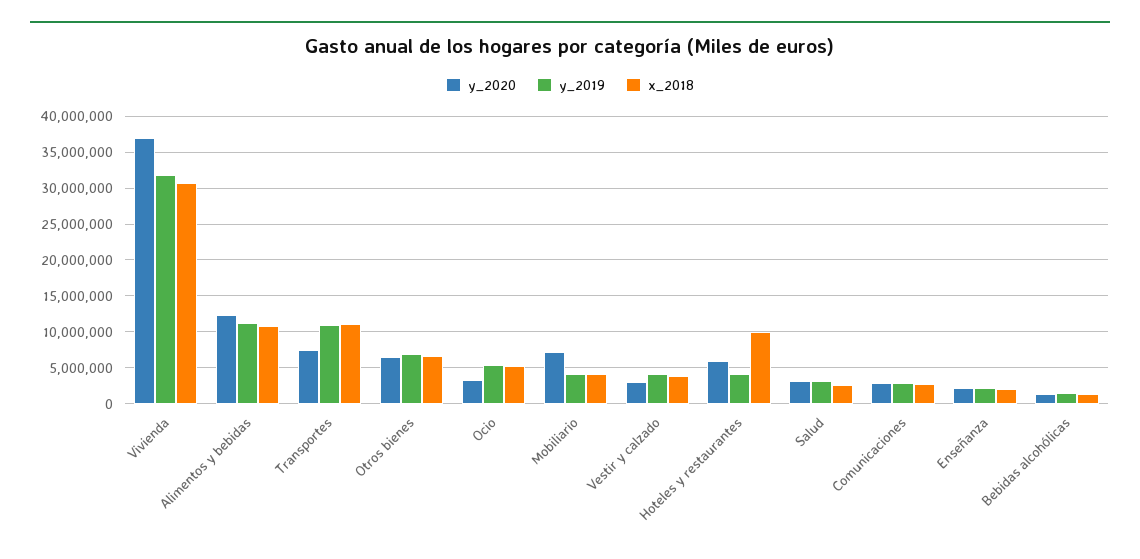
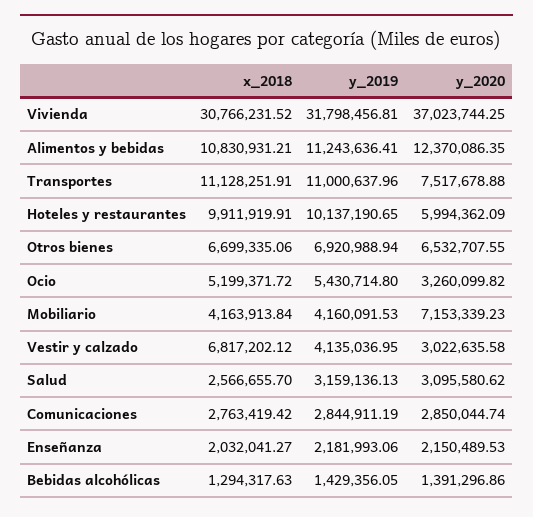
  {
    "y_2020": {
      "Vivienda": 37023744.25,
      "Alimentos y bebidas": 12370086.35,
      "Transportes": 7517678.88,
      "Otros bienes": 6532707.55,
      "Ocio": 3260099.82,
      "Mobiliario": 7153339.23,
      "Vestir y calzado": 3022635.58,
      "Hoteles y restaurantes": 5994362.09,
      "Salud": 3095580.62,
      "Comunicaciones": 2850044.74,
      "Enseñanza": 2150489.53,
      "Bebidas alcohólicas": 1391296.86
    },
    "y_2019": {
      "Vivienda": 31798456.81,
      "Alimentos y bebidas": 11243636.41,
      "Transportes": 11000637.96,
      "Otros bienes": 6920988.94,
      "Ocio": 5430714.8,
      "Mobiliario": 4160091.53,
      "Vestir y calzado": 4135036.95,
-     "Hoteles y restaurantes": 4000000,
+     "Hoteles y restaurantes": 10137190.65,
      "Salud": 3159136.13,
      "Comunicaciones": 2844911.19,
      "Enseñanza": 2181993.06,
      "Bebidas alcohólicas": 1429356.05
    },
    "x_2018": {
      "Vivienda": 30766231.52,
      "Alimentos y bebidas": 10830931.21,
      "Transportes": 11128251.91,
      "Otros bienes": 6699335.06,
      "Ocio": 5199371.72,
      "Mobiliario": 4163913.84,
-     "Vestir y calzado": 4000000,
+     "Vestir y calzado": 6817202.12,
      "Hoteles y restaurantes": 9911919.91,
      "Salud": 2566655.7,
      "Comunicaciones": 2763419.42,
      "Enseñanza": 2032041.27,
      "Bebidas alcohólicas": 1294317.63
    }
  }

